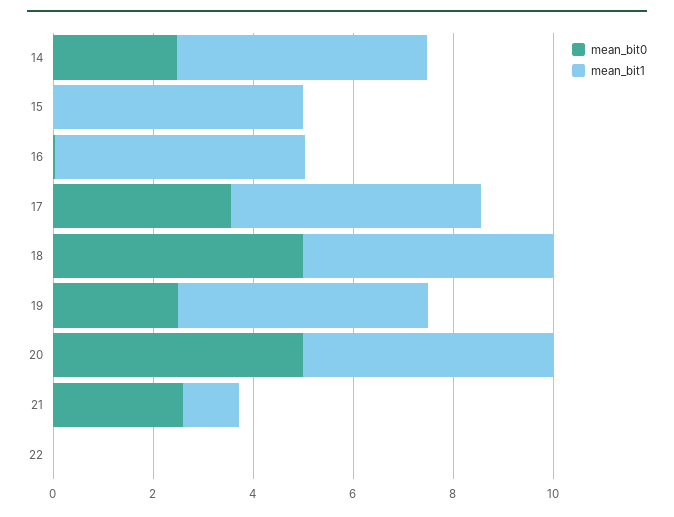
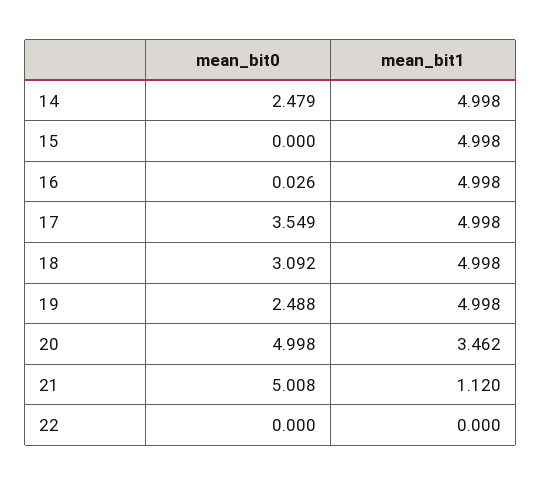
  {
    "mean_bit0": {
      "14": 2.479,
      "15": 0,
      "16": 0.026,
      "17": 3.549,
-     "18": 5,
+     "18": 3.092,
      "19": 2.488,
      "20": 4.998,
-     "21": 2.5,
+     "21": 5.008,
      "22": 0
    },
    "mean_bit1": {
      "14": 4.998,
      "15": 4.998,
      "16": 4.998,
      "17": 4.998,
      "18": 4.998,
      "19": 4.998,
-     "20": 5,
+     "20": 3.462,
      "21": 1.12,
      "22": 0
    }
  }

